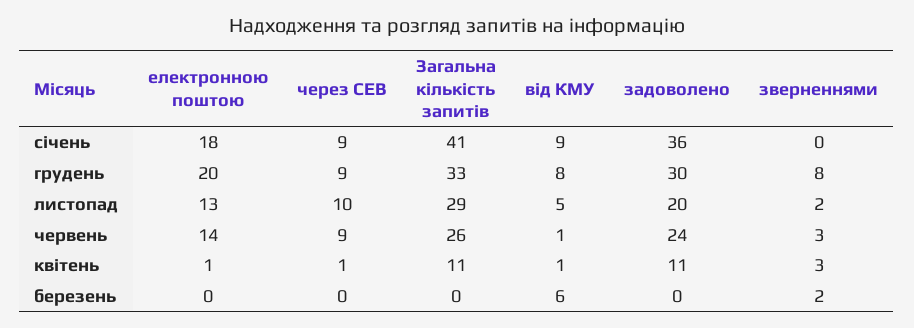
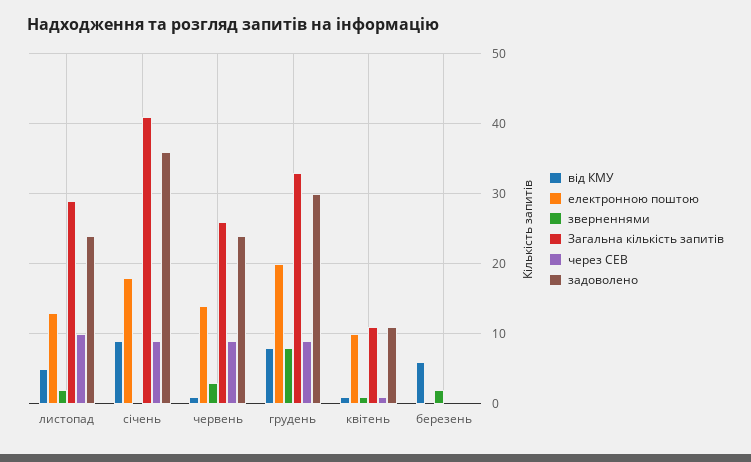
  {
    "електронною поштою": {
      "січень": 18,
      "грудень": 20,
      "листопад": 13,
      "червень": 14,
-     "квітень": 1,
+     "квітень": 10,
      "березень": 0
    },
    "через СЕВ": {
      "січень": 9,
      "грудень": 9,
      "листопад": 10,
      "червень": 9,
      "квітень": 1,
      "березень": 0
    },
    "Загальна кількість запитів": {
      "січень": 41,
      "грудень": 33,
      "листопад": 29,
      "червень": 26,
      "квітень": 11,
      "березень": 0
    },
    "від КМУ": {
      "січень": 9,
      "грудень": 8,
      "листопад": 5,
      "червень": 1,
      "квітень": 1,
      "березень": 6
    },
    "задоволено": {
      "січень": 36,
      "грудень": 30,
-     "листопад": 20,
+     "листопад": 24,
      "червень": 24,
      "квітень": 11,
      "березень": 0
    },
    "зверненнями": {
      "січень": 0,
      "грудень": 8,
      "листопад": 2,
      "червень": 3,
-     "квітень": 3,
+     "квітень": 1,
      "березень": 2
    }
  }

